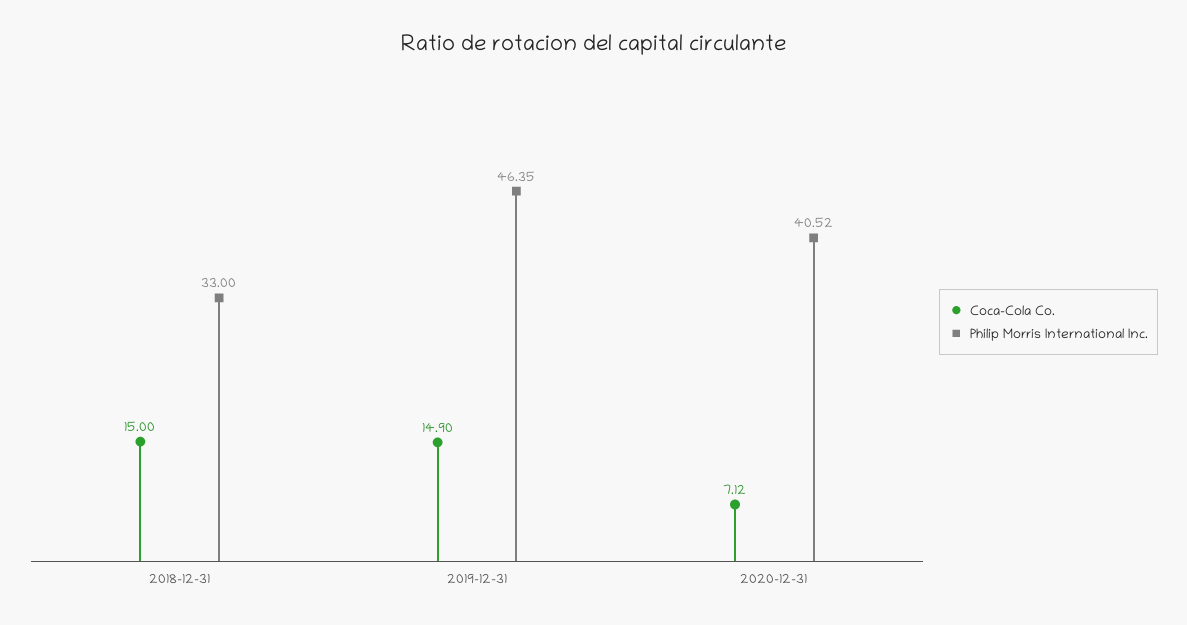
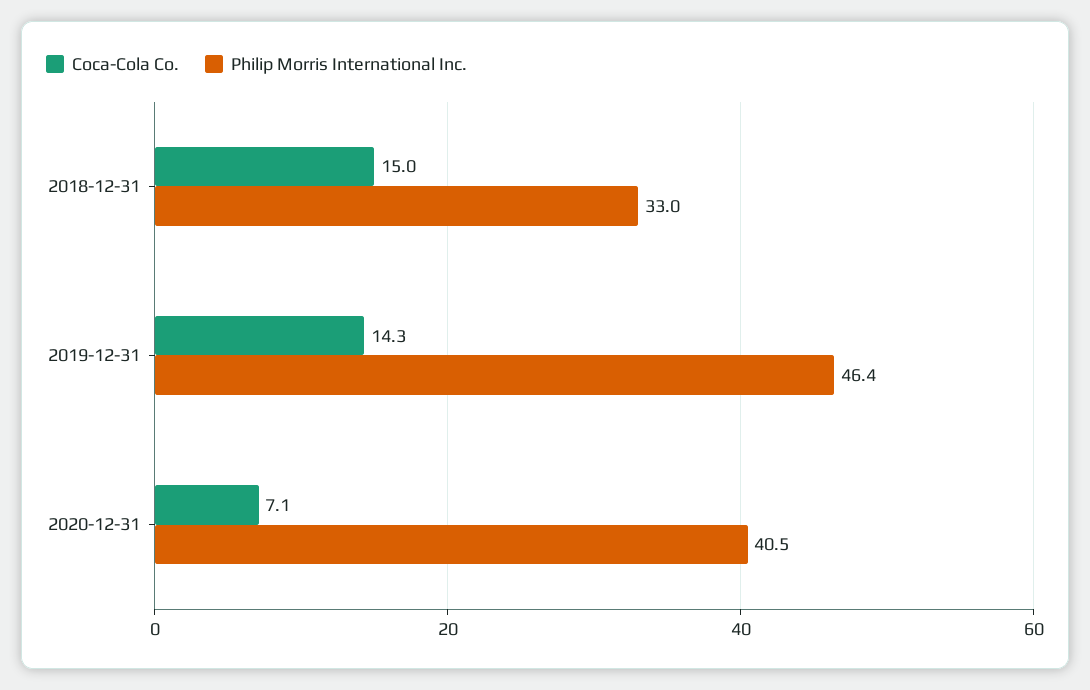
  {
    "Coca-Cola Co.": {
      "2018-12-31": 15,
-     "2019-12-31": 14.9,
+     "2019-12-31": 14.3,
      "2020-12-31": 7.12
    },
    "Philip Morris International Inc.": {
      "2018-12-31": 33,
      "2019-12-31": 46.35,
      "2020-12-31": 40.52
    }
  }

